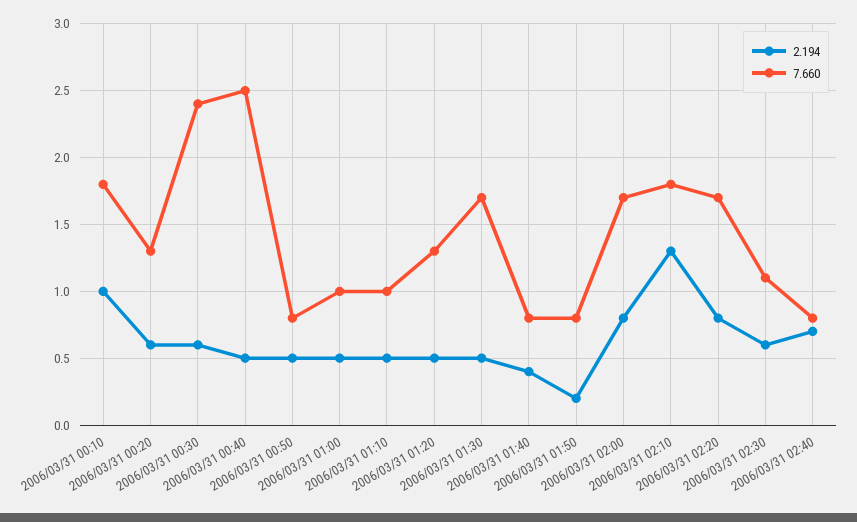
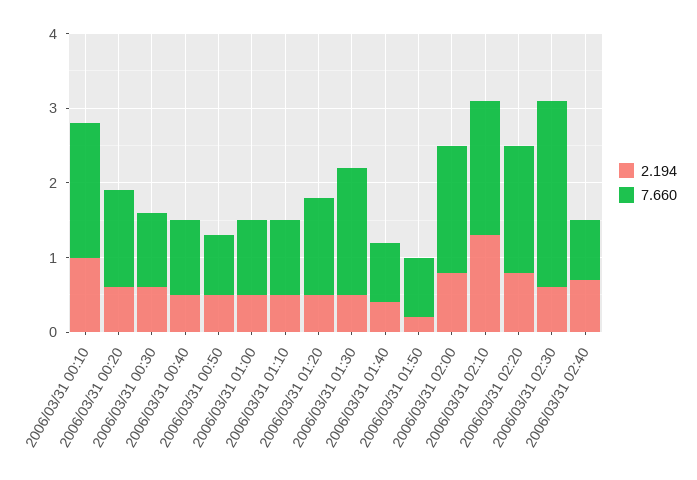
  {
    "2.194": {
      "2006/03/31 00:10": 1,
      "2006/03/31 00:20": 0.6,
      "2006/03/31 00:30": 0.6,
      "2006/03/31 00:40": 0.5,
      "2006/03/31 00:50": 0.5,
      "2006/03/31 01:00": 0.5,
      "2006/03/31 01:10": 0.5,
      "2006/03/31 01:20": 0.5,
      "2006/03/31 01:30": 0.5,
      "2006/03/31 01:40": 0.4,
      "2006/03/31 01:50": 0.2,
      "2006/03/31 02:00": 0.8,
      "2006/03/31 02:10": 1.3,
      "2006/03/31 02:20": 0.8,
      "2006/03/31 02:30": 0.6,
      "2006/03/31 02:40": 0.7
    },
    "7.660": {
      "2006/03/31 00:10": 1.8,
      "2006/03/31 00:20": 1.3,
-     "2006/03/31 00:30": 2.4,
+     "2006/03/31 00:30": 1,
-     "2006/03/31 00:40": 2.5,
+     "2006/03/31 00:40": 1,
      "2006/03/31 00:50": 0.8,
      "2006/03/31 01:00": 1,
      "2006/03/31 01:10": 1,
      "2006/03/31 01:20": 1.3,
      "2006/03/31 01:30": 1.7,
      "2006/03/31 01:40": 0.8,
      "2006/03/31 01:50": 0.8,
      "2006/03/31 02:00": 1.7,
      "2006/03/31 02:10": 1.8,
      "2006/03/31 02:20": 1.7,
-     "2006/03/31 02:30": 1.1,
+     "2006/03/31 02:30": 2.5,
      "2006/03/31 02:40": 0.8
    }
  }

